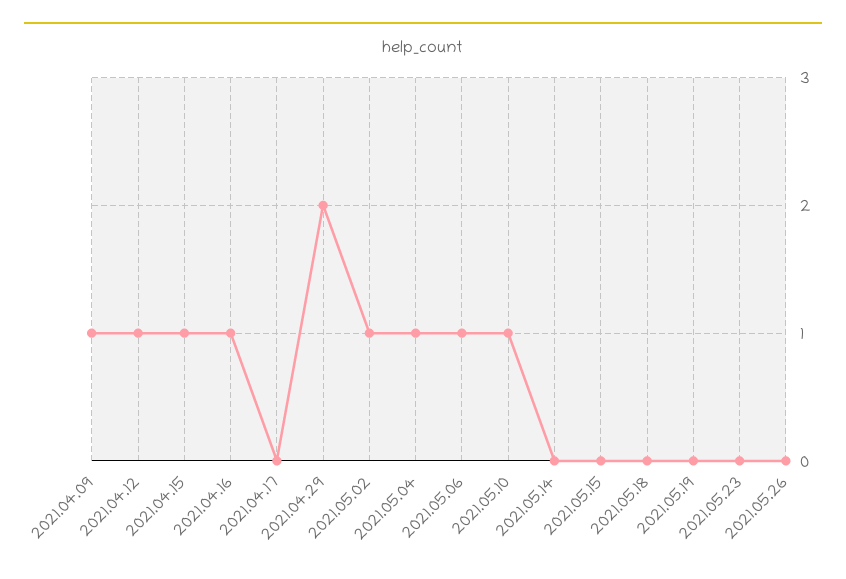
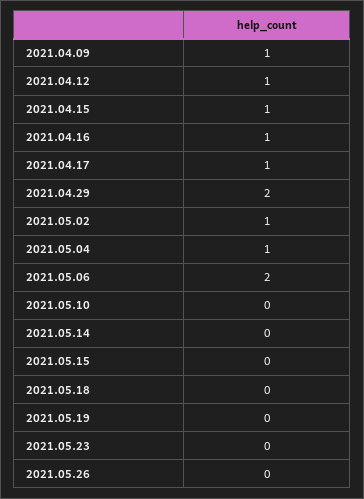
  {
    "2021.04.09": 1,
    "2021.04.12": 1,
    "2021.04.15": 1,
    "2021.04.16": 1,
-   "2021.04.17": 0,
+   "2021.04.17": 1,
    "2021.04.29": 2,
    "2021.05.02": 1,
    "2021.05.04": 1,
-   "2021.05.06": 1,
+   "2021.05.06": 2,
-   "2021.05.10": 1,
+   "2021.05.10": 0,
    "2021.05.14": 0,
    "2021.05.15": 0,
    "2021.05.18": 0,
    "2021.05.19": 0,
    "2021.05.23": 0,
    "2021.05.26": 0
  }

